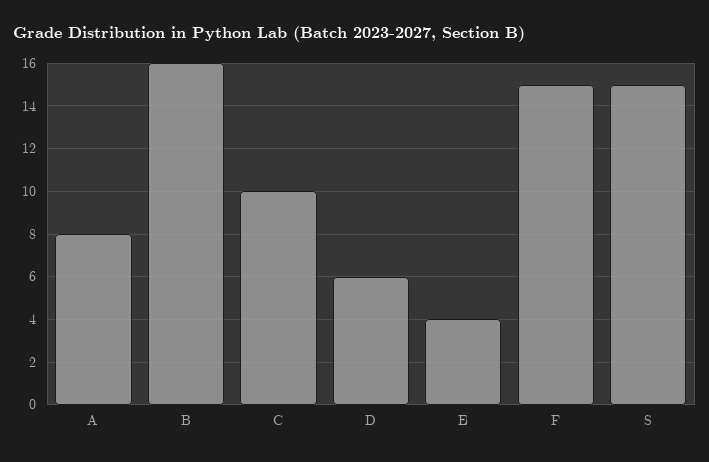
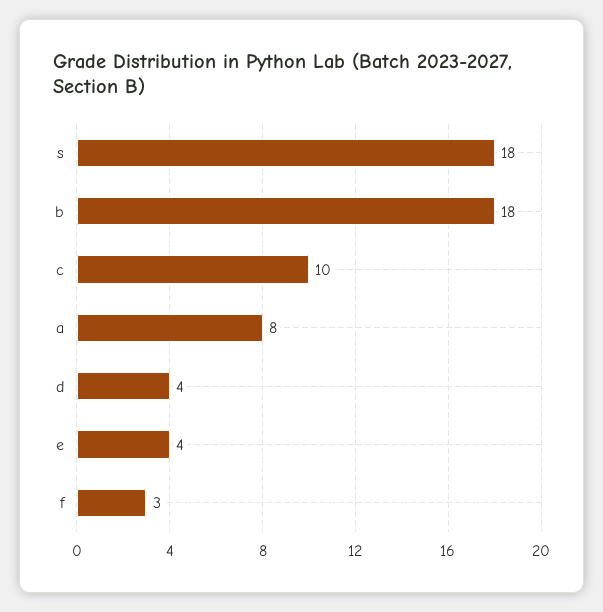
  {
    "A": 8,
-   "B": 16,
+   "B": 18,
    "C": 10,
-   "D": 6,
+   "D": 4,
    "E": 4,
-   "F": 15,
+   "F": 3,
-   "S": 15
+   "S": 18
  }

